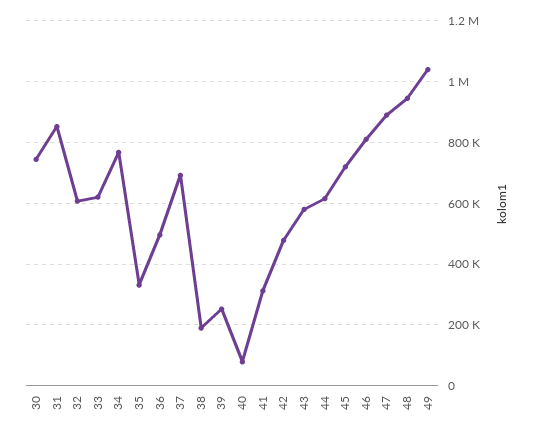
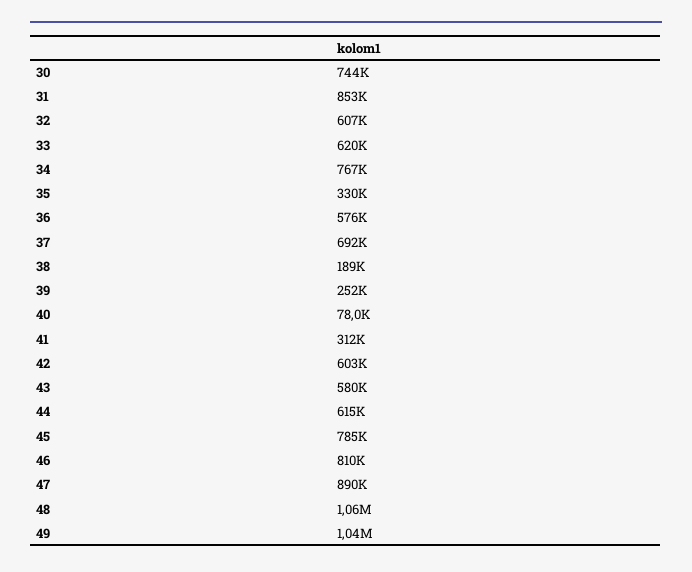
  {
    "30": 744000,
    "31": 853000,
    "32": 607000,
    "33": 620000,
    "34": 767000,
    "35": 330000,
-   "36": 500000,
+   "36": 576000,
    "37": 692000,
    "38": 189000,
    "39": 252000,
    "40": 78000,
    "41": 312000,
-   "42": 480000,
+   "42": 603000,
    "43": 580000,
    "44": 615000,
-   "45": 720000,
+   "45": 785000,
    "46": 810000,
    "47": 890000,
-   "48": 940000,
+   "48": 1060000,
    "49": 1040000
  }

